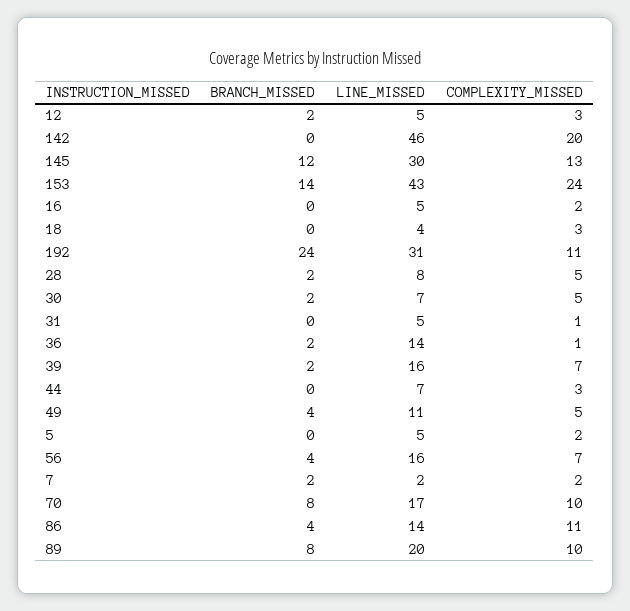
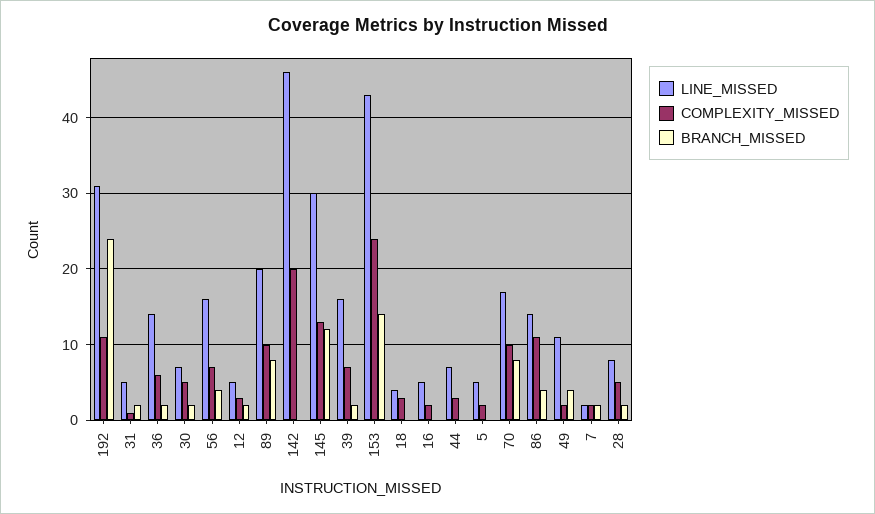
  {
    "BRANCH_MISSED": {
      "12": 2,
      "142": 0,
      "145": 12,
      "153": 14,
      "16": 0,
      "18": 0,
      "192": 24,
      "28": 2,
      "30": 2,
-     "31": 0,
+     "31": 2,
      "36": 2,
      "39": 2,
      "44": 0,
      "49": 4,
      "5": 0,
      "56": 4,
      "7": 2,
      "70": 8,
      "86": 4,
      "89": 8
    },
    "LINE_MISSED": {
      "12": 5,
      "142": 46,
      "145": 30,
      "153": 43,
      "16": 5,
      "18": 4,
      "192": 31,
      "28": 8,
      "30": 7,
      "31": 5,
      "36": 14,
      "39": 16,
      "44": 7,
      "49": 11,
      "5": 5,
      "56": 16,
      "7": 2,
      "70": 17,
      "86": 14,
      "89": 20
    },
    "COMPLEXITY_MISSED": {
      "12": 3,
      "142": 20,
      "145": 13,
      "153": 24,
      "16": 2,
      "18": 3,
      "192": 11,
      "28": 5,
      "30": 5,
      "31": 1,
-     "36": 1,
+     "36": 6,
      "39": 7,
      "44": 3,
-     "49": 5,
+     "49": 2,
      "5": 2,
      "56": 7,
      "7": 2,
      "70": 10,
      "86": 11,
      "89": 10
    }
  }

